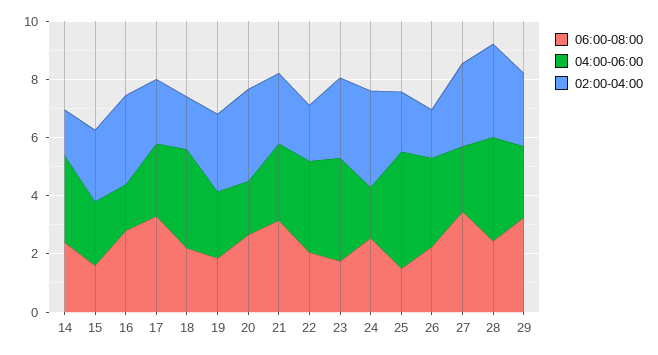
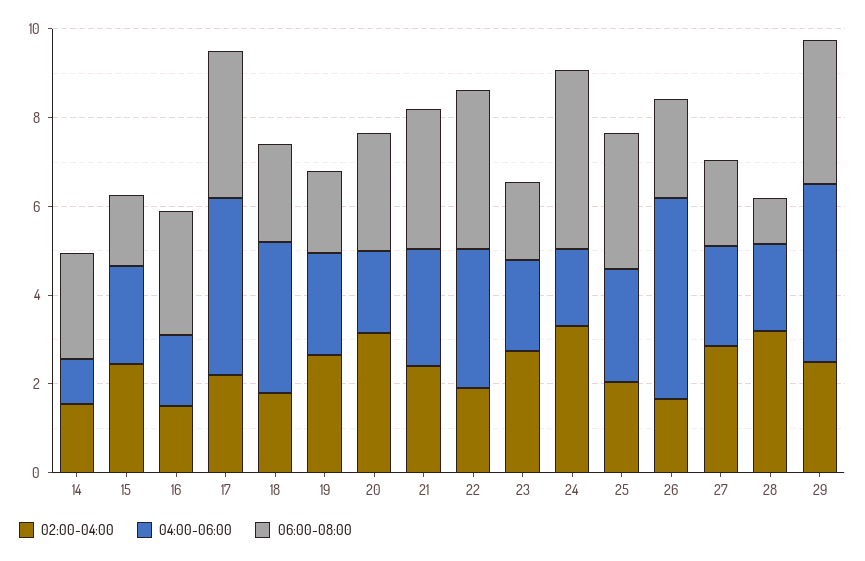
  {
    "06:00-08:00": {
      "14": 2.5,
      "15": 1.5,
      "16": 3,
      "17": 3.5,
      "18": 2,
      "19": 2,
      "20": 2.5,
      "21": 3,
-     "22": 2,
+     "22": 3.5,
      "23": 2,
-     "24": 2.5,
+     "24": 4,
-     "25": 1.5,
+     "25": 3,
      "26": 2.5,
-     "27": 3.5,
+     "27": 2,
-     "28": 2.5,
+     "28": 1,
      "29": 3.5
    },
    "04:00-06:00": {
-     "14": 3,
+     "14": 1,
      "15": 2,
      "16": 1.5,
-     "17": 2.5,
+     "17": 4,
      "18": 3.5,
      "19": 2.5,
      "20": 2,
      "21": 2.5,
      "22": 3,
-     "23": 3.5,
+     "23": 2,
      "24": 2,
-     "25": 4,
+     "25": 2.5,
-     "26": 3,
+     "26": 4.5,
      "27": 2.5,
-     "28": 3.5,
+     "28": 2,
-     "29": 2.5
+     "29": 4
    },
    "02:00-04:00": {
      "14": 1.5,
      "15": 2.5,
-     "16": 3,
+     "16": 1.5,
      "17": 2,
      "18": 2,
      "19": 2.5,
      "20": 3,
      "21": 2.5,
      "22": 2,
      "23": 3,
      "24": 3.5,
      "25": 2,
      "26": 1.5,
      "27": 3,
      "28": 3,
      "29": 2.5
    }
  }

